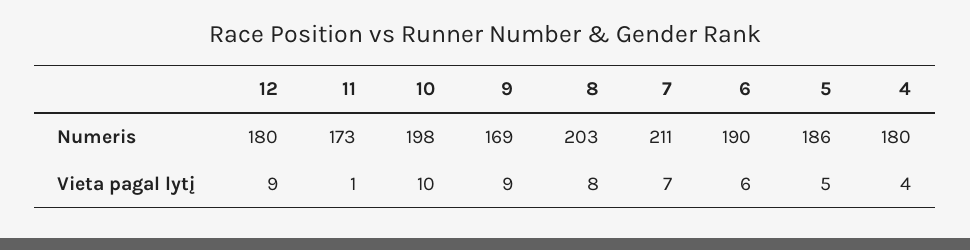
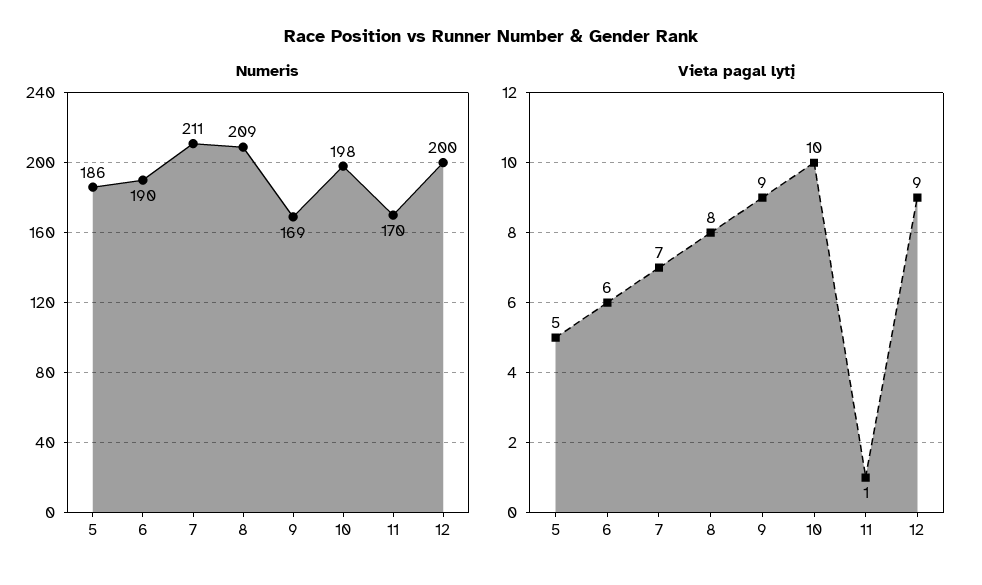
  {
    "Numeris": {
-     "12": 180,
+     "12": 200,
-     "11": 173,
+     "11": 170,
      "10": 198,
      "9": 169,
-     "8": 203,
+     "8": 209,
      "7": 211,
      "6": 190,
-     "5": 186,
+     "5": 186
-     "4": 180
    },
    "Vieta pagal lytį": {
      "12": 9,
      "11": 1,
      "10": 10,
      "9": 9,
      "8": 8,
      "7": 7,
      "6": 6,
-     "5": 5,
+     "5": 5
-     "4": 4
    }
  }

